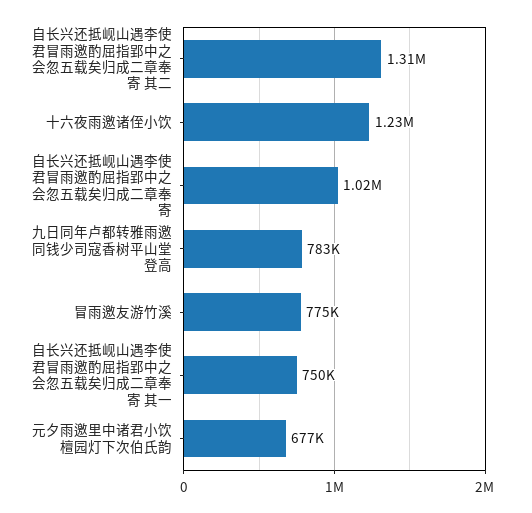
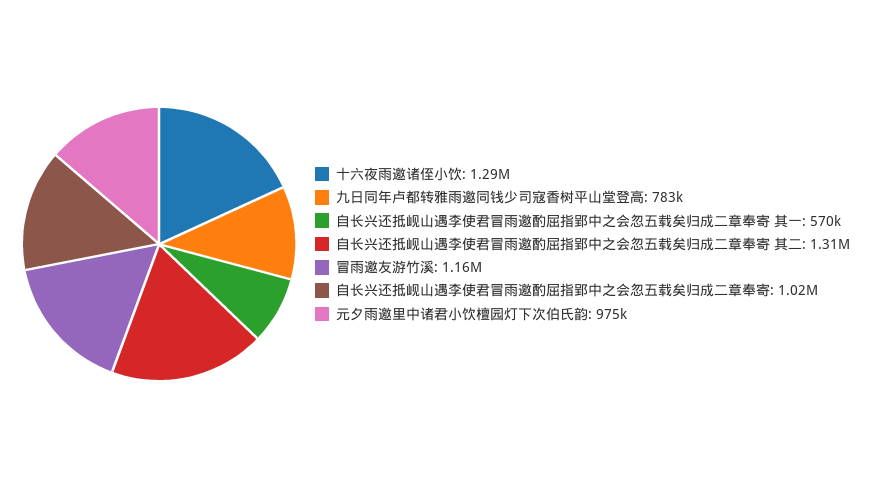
  {
    "自长兴还抵岘山遇李使君冒雨邀酌屈指郢中之会忽五载矣归成二章奉寄 其二": 1310000,
-   "十六夜雨邀诸侄小饮": 1230000,
+   "十六夜雨邀诸侄小饮": 1290000,
    "自长兴还抵岘山遇李使君冒雨邀酌屈指郢中之会忽五载矣归成二章奉寄": 1020000,
    "九日同年卢都转雅雨邀同钱少司寇香树平山堂登高": 783000,
-   "冒雨邀友游竹溪": 775000,
+   "冒雨邀友游竹溪": 1160000,
-   "自长兴还抵岘山遇李使君冒雨邀酌屈指郢中之会忽五载矣归成二章奉寄 其一": 750000,
+   "自长兴还抵岘山遇李使君冒雨邀酌屈指郢中之会忽五载矣归成二章奉寄 其一": 570000,
-   "元夕雨邀里中诸君小饮檀园灯下次伯氏韵": 677000
+   "元夕雨邀里中诸君小饮檀园灯下次伯氏韵": 975000
  }

